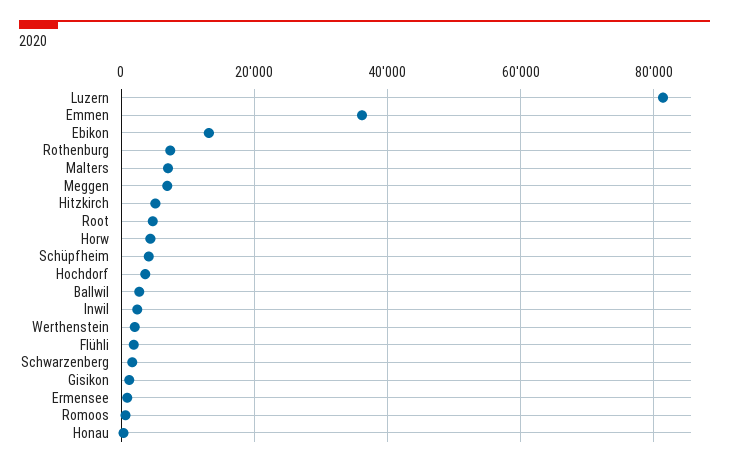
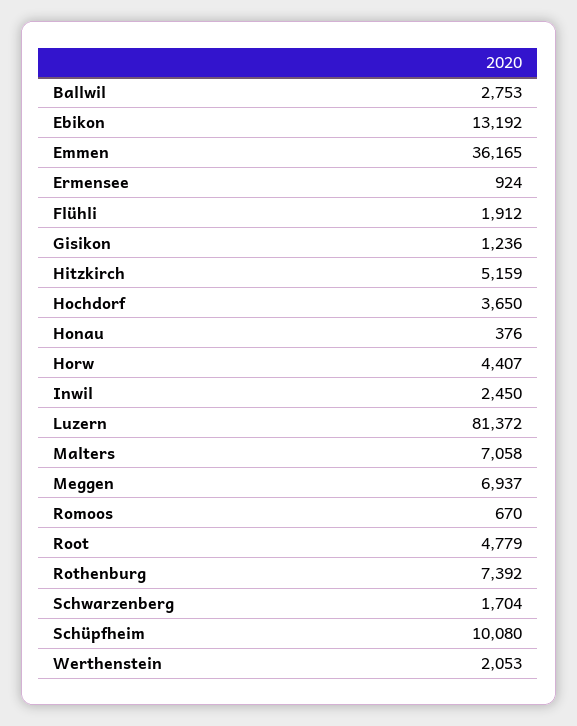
  {
    "Luzern": 81372,
    "Emmen": 36165,
    "Ebikon": 13192,
    "Rothenburg": 7392,
    "Malters": 7058,
    "Meggen": 6937,
    "Hitzkirch": 5159,
    "Root": 4779,
    "Horw": 4407,
-   "Schüpfheim": 4000,
+   "Schüpfheim": 10080,
    "Hochdorf": 3650,
    "Ballwil": 2753,
    "Inwil": 2450,
    "Werthenstein": 2053,
    "Flühli": 1912,
    "Schwarzenberg": 1704,
    "Gisikon": 1236,
    "Ermensee": 924,
    "Romoos": 670,
    "Honau": 376
  }

